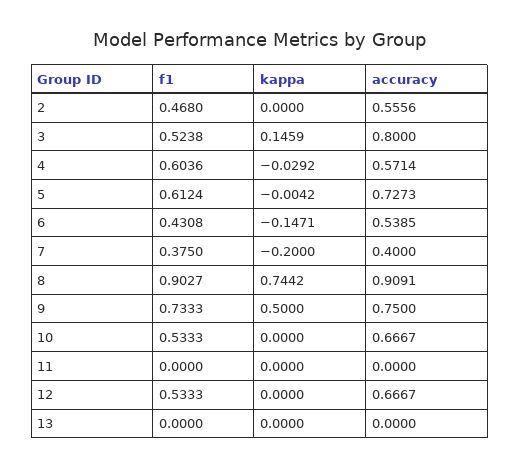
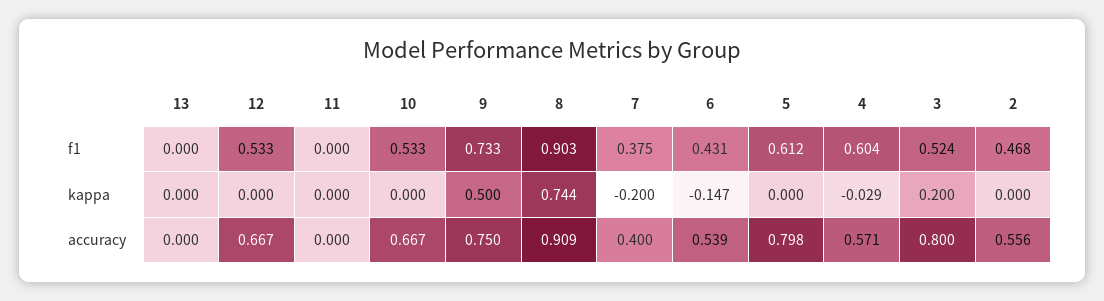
  {
    "f1": {
      "2": 0.468,
      "3": 0.5238,
      "4": 0.6036,
      "5": 0.6124,
      "6": 0.4308,
      "7": 0.375,
      "8": 0.9027,
      "9": 0.7333,
      "10": 0.5333,
      "11": 0,
      "12": 0.5333,
      "13": 0
    },
    "kappa": {
      "2": 0,
-     "3": 0.1459,
+     "3": 0.2,
      "4": -0.0292,
-     "5": -0.0042,
+     "5": 0,
      "6": -0.1471,
      "7": -0.2,
      "8": 0.7442,
      "9": 0.5,
      "10": 0,
      "11": 0,
      "12": 0,
      "13": 0
    },
    "accuracy": {
      "2": 0.5556,
      "3": 0.8,
      "4": 0.5714,
-     "5": 0.7273,
+     "5": 0.798,
      "6": 0.5385,
      "7": 0.4,
      "8": 0.9091,
      "9": 0.75,
      "10": 0.6667,
      "11": 0,
      "12": 0.6667,
      "13": 0
    }
  }

